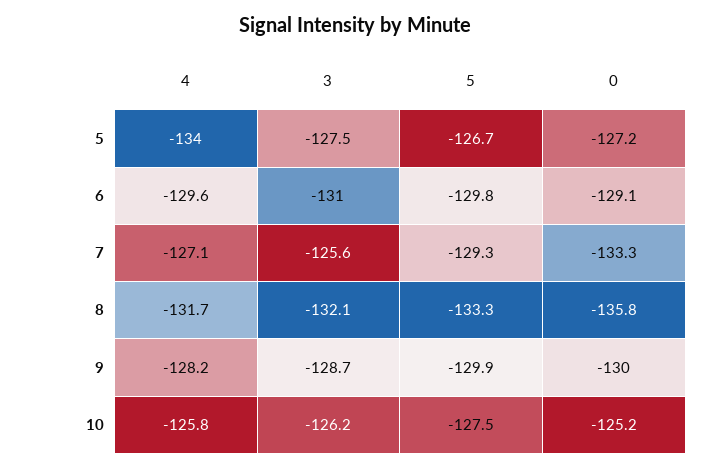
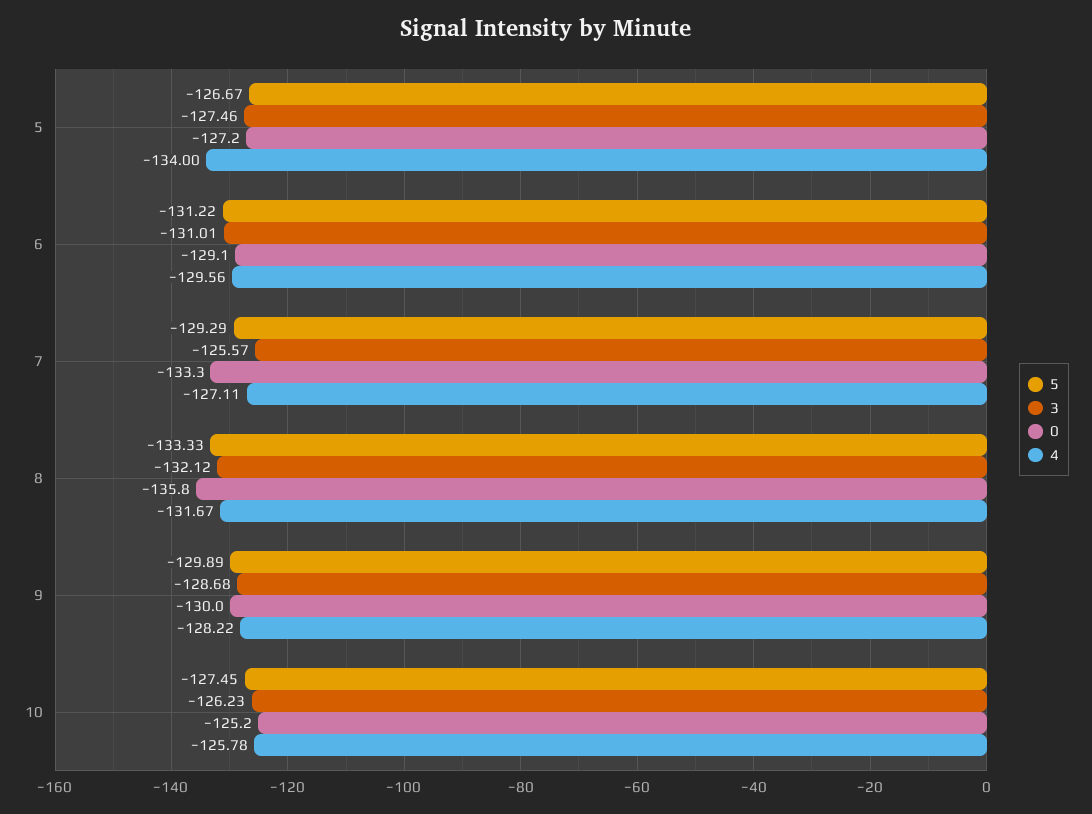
  {
    "4": {
      "5": -134,
      "6": -129.56,
      "7": -127.11,
      "8": -131.67,
      "9": -128.22,
      "10": -125.78
    },
    "3": {
      "5": -127.46,
      "6": -131.01,
      "7": -125.57,
      "8": -132.12,
      "9": -128.68,
      "10": -126.23
    },
    "5": {
      "5": -126.67,
-     "6": -129.8,
+     "6": -131.22,
      "7": -129.29,
      "8": -133.33,
      "9": -129.89,
      "10": -127.45
    },
    "0": {
      "5": -127.2,
      "6": -129.1,
      "7": -133.3,
      "8": -135.8,
      "9": -130,
      "10": -125.2
    }
  }

